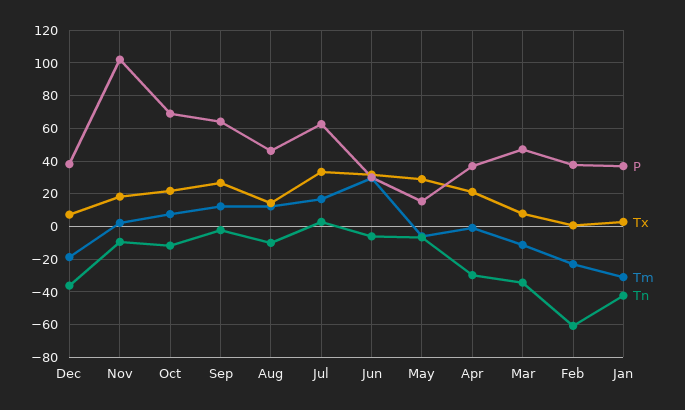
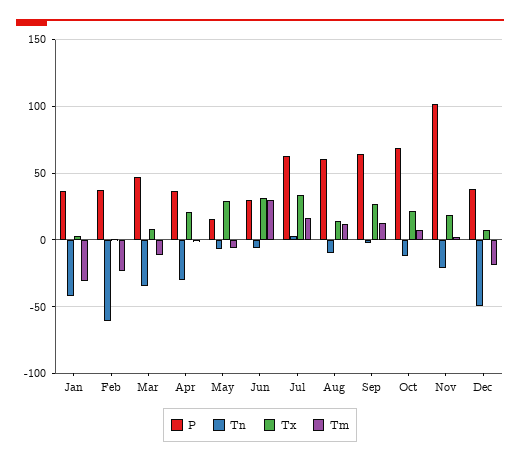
  {
    "P": {
      "Dec": 40,
      "Nov": 100,
      "Oct": 70,
      "Sep": 65,
-     "Aug": 45,
+     "Aug": 60,
      "Jul": 65,
      "Jun": 30,
      "May": 15,
      "Apr": 35,
      "Mar": 45,
      "Feb": 40,
      "Jan": 35
    },
    "Tx": {
      "Dec": 5,
      "Nov": 20,
      "Oct": 20,
      "Sep": 25,
      "Aug": 15,
      "Jul": 35,
      "Jun": 30,
      "May": 30,
      "Apr": 20,
      "Mar": 10,
      "Feb": 0,
      "Jan": 5
    },
    "Tm": {
      "Dec": -20,
      "Nov": 0,
      "Oct": 10,
      "Sep": 10,
      "Aug": 10,
      "Jul": 15,
      "Jun": 30,
      "May": -5,
      "Apr": 0,
      "Mar": -10,
      "Feb": -25,
      "Jan": -30
    },
    "Tn": {
-     "Dec": -35,
+     "Dec": -50,
-     "Nov": -10,
+     "Nov": -20,
      "Oct": -10,
      "Sep": 0,
      "Aug": -10,
      "Jul": 5,
      "Jun": -5,
      "May": -5,
      "Apr": -30,
      "Mar": -35,
      "Feb": -60,
      "Jan": -40
    }
  }

